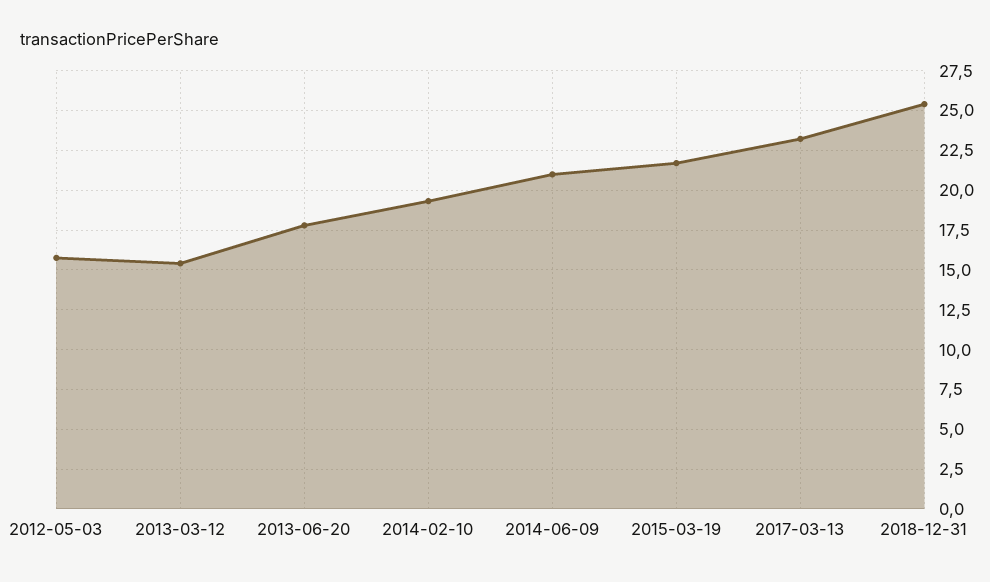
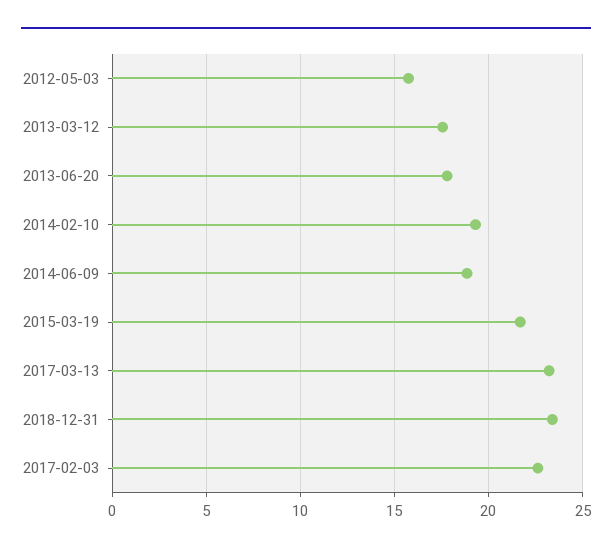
  {
    "2012-05-03": 16,
-   "2013-03-12": 15.5,
+   "2013-03-12": 17.5,
    "2013-06-20": 18,
    "2014-02-10": 19.5,
-   "2014-06-09": 21,
+   "2014-06-09": 19,
    "2015-03-19": 21.5,
    "2017-03-13": 23,
-   "2018-12-31": 25.5
+   "2018-12-31": 23.5,
+   "2017-02-03": 22.5
  }

